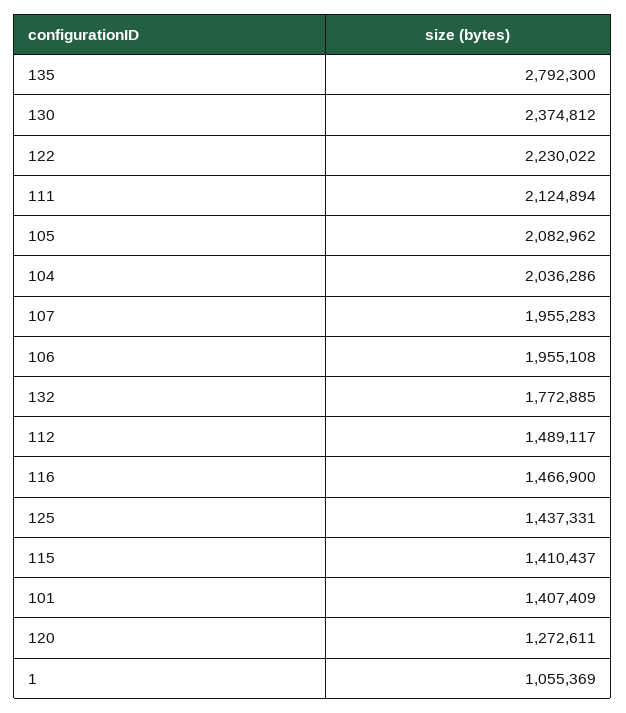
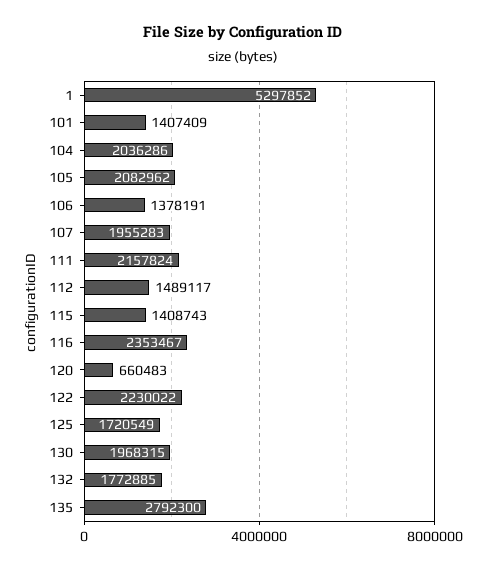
  {
    "135": 2792300,
-   "130": 2374812,
+   "130": 1968315,
    "122": 2230022,
-   "111": 2124894,
+   "111": 2157824,
    "105": 2082962,
    "104": 2036286,
    "107": 1955283,
-   "106": 1955108,
+   "106": 1378191,
    "132": 1772885,
    "112": 1489117,
-   "116": 1466900,
+   "116": 2353467,
-   "125": 1437331,
+   "125": 1720549,
-   "115": 1410437,
+   "115": 1408743,
    "101": 1407409,
-   "120": 1272611,
+   "120": 660483,
-   "1": 1055369
+   "1": 5297852
  }

